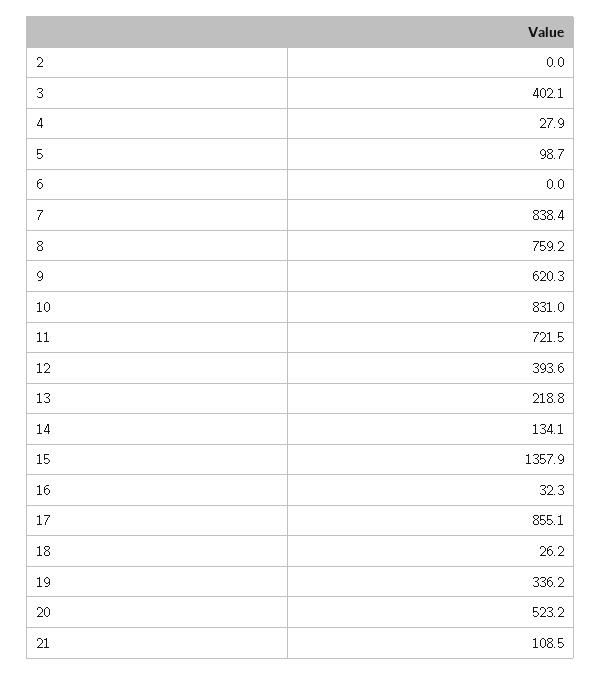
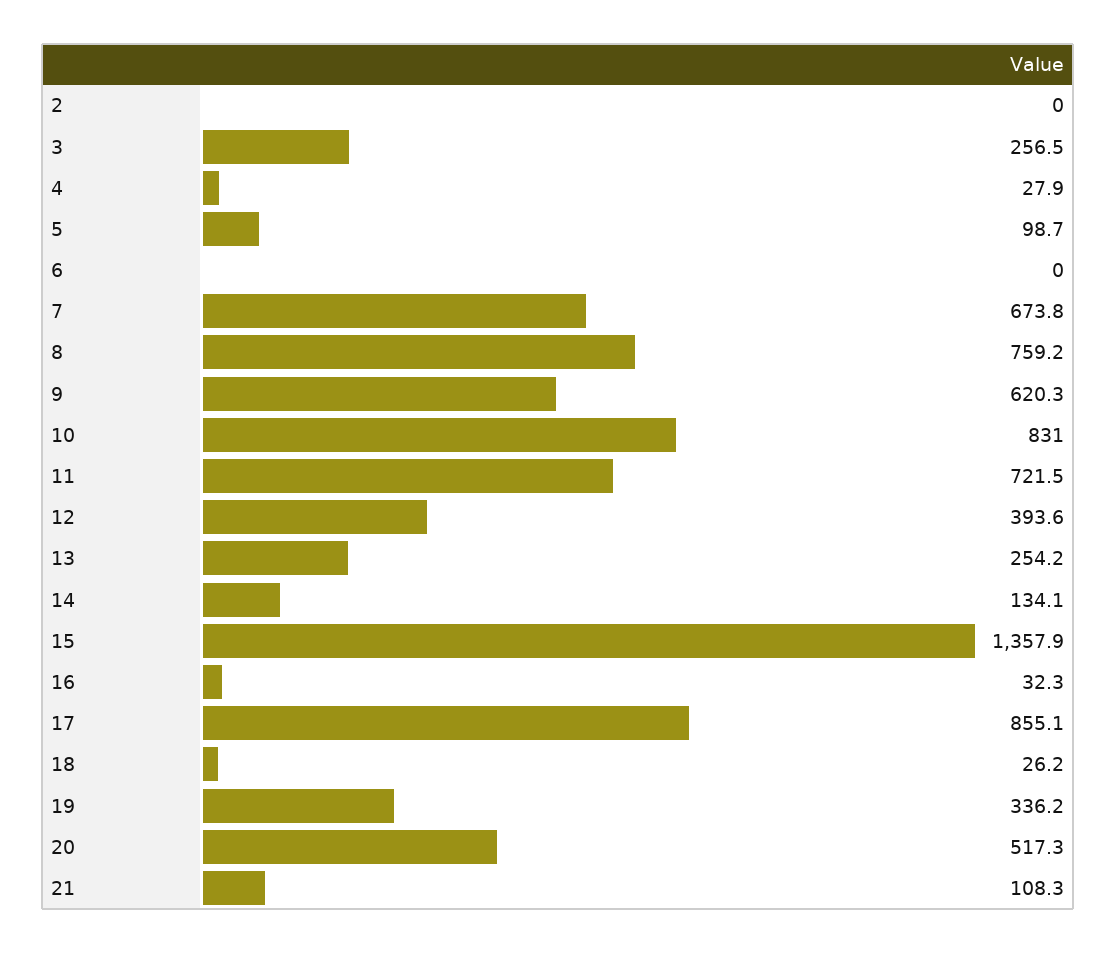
  {
    "2": 0,
-   "3": 402.1,
+   "3": 256.5,
    "4": 27.9,
    "5": 98.7,
    "6": 0,
-   "7": 838.4,
+   "7": 673.8,
    "8": 759.2,
    "9": 620.3,
    "10": 831,
    "11": 721.5,
    "12": 393.6,
-   "13": 218.8,
+   "13": 254.2,
    "14": 134.1,
    "15": 1357.9,
    "16": 32.3,
    "17": 855.1,
    "18": 26.2,
    "19": 336.2,
-   "20": 523.2,
+   "20": 517.3,
-   "21": 108.5
+   "21": 108.3
  }

